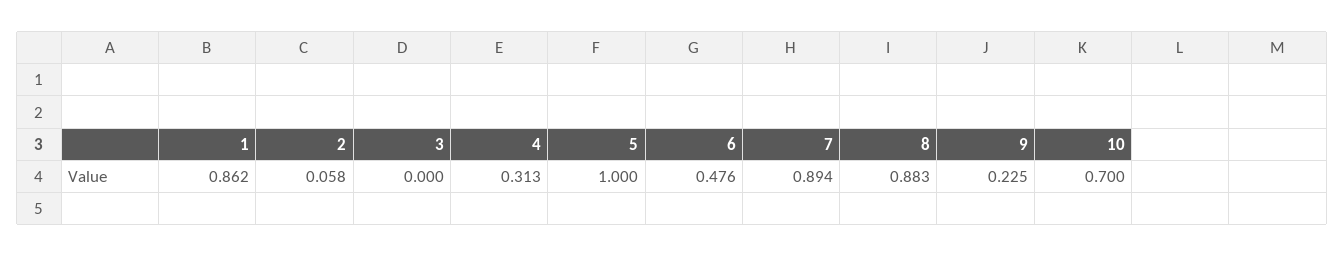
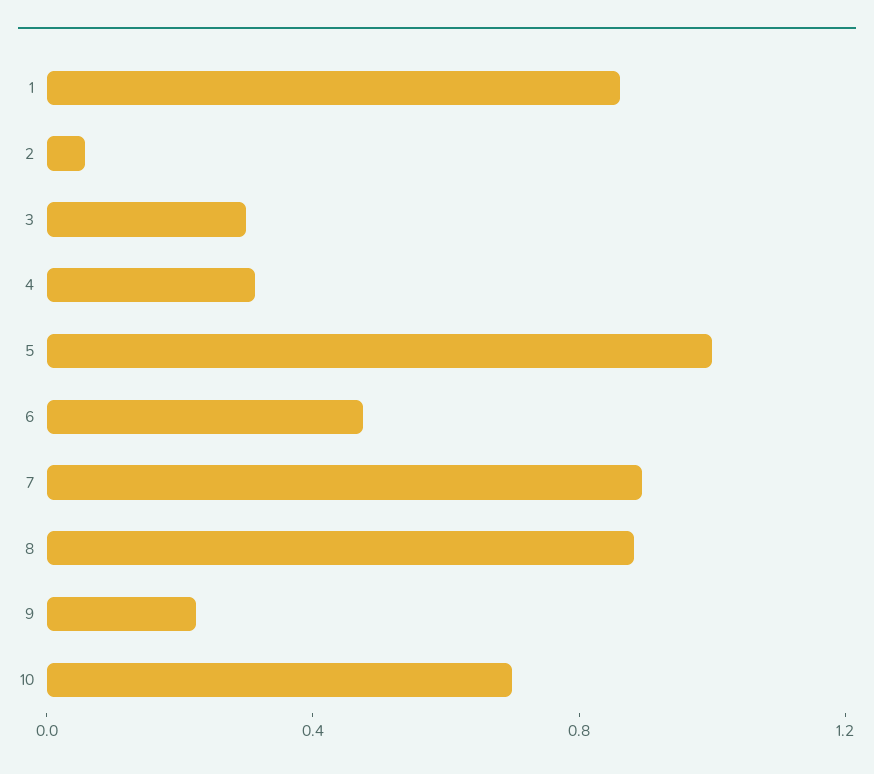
  {
    "1": 0.862,
    "2": 0.058,
-   "3": 0,
+   "3": 0.3,
    "4": 0.313,
    "5": 1,
    "6": 0.476,
    "7": 0.894,
    "8": 0.883,
    "9": 0.225,
    "10": 0.7
  }

